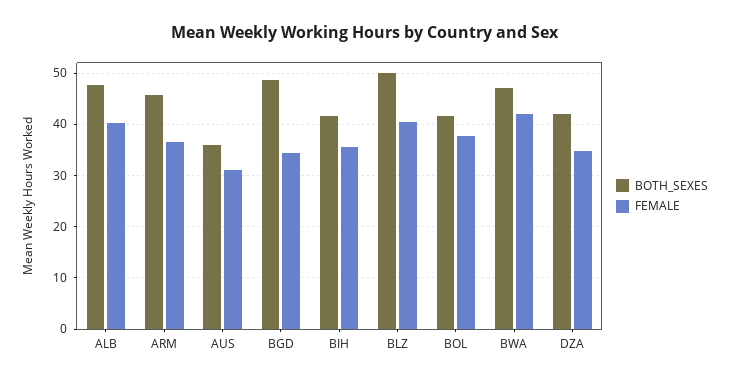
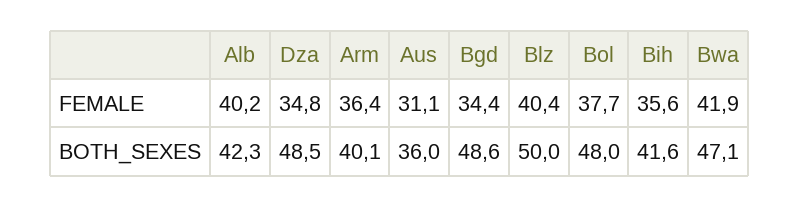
  {
    "BOTH_SEXES": {
-     "ALB": 48,
+     "ALB": 42.3,
-     "ARM": 46,
+     "ARM": 40.1,
      "AUS": 36,
      "BGD": 48.6,
      "BIH": 41.6,
      "BLZ": 50,
-     "BOL": 42,
+     "BOL": 48,
      "BWA": 47.1,
-     "DZA": 42
+     "DZA": 48.5
    },
    "FEMALE": {
      "ALB": 40.2,
      "ARM": 36.4,
      "AUS": 31.1,
      "BGD": 34.4,
      "BIH": 35.6,
      "BLZ": 40.4,
      "BOL": 37.7,
      "BWA": 41.9,
      "DZA": 34.8
    }
  }

